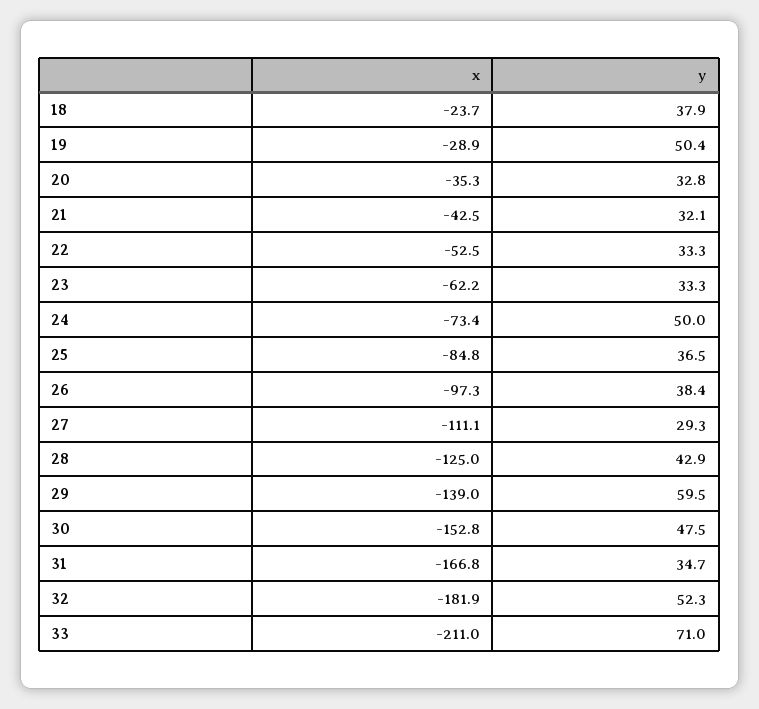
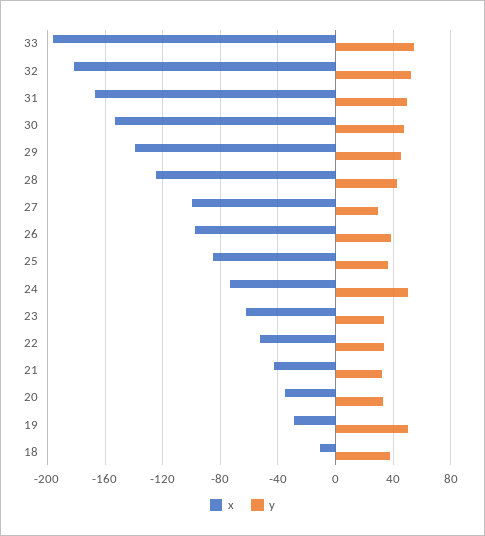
  {
    "x": {
-     "18": -23.7,
+     "18": -10,
      "19": -28.9,
      "20": -35.3,
      "21": -42.5,
      "22": -52.5,
      "23": -62.2,
      "24": -73.4,
      "25": -84.8,
      "26": -97.3,
-     "27": -111.1,
+     "27": -100,
      "28": -125,
      "29": -139,
      "30": -152.8,
      "31": -166.8,
      "32": -181.9,
-     "33": -211
+     "33": -195
    },
    "y": {
      "18": 37.9,
      "19": 50.4,
      "20": 32.8,
      "21": 32.1,
      "22": 33.3,
      "23": 33.3,
      "24": 50,
      "25": 36.5,
      "26": 38.4,
      "27": 29.3,
      "28": 42.9,
-     "29": 59.5,
+     "29": 45,
      "30": 47.5,
-     "31": 34.7,
+     "31": 50,
      "32": 52.3,
-     "33": 71
+     "33": 55
    }
  }

